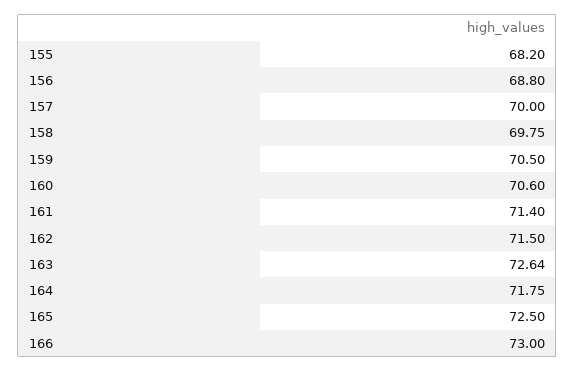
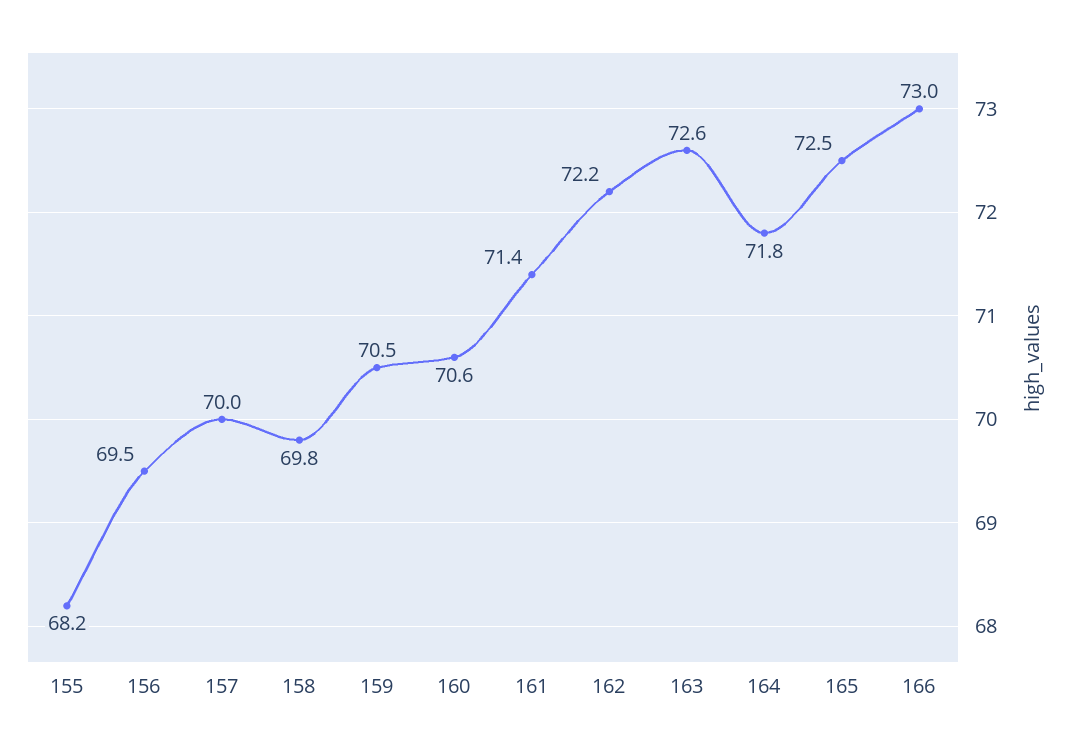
  {
    "155": 68.2,
-   "156": 68.8,
+   "156": 69.5,
    "157": 70,
    "158": 69.75,
    "159": 70.5,
    "160": 70.6,
    "161": 71.4,
-   "162": 71.5,
+   "162": 72.2,
    "163": 72.64,
    "164": 71.75,
    "165": 72.5,
    "166": 73
  }

